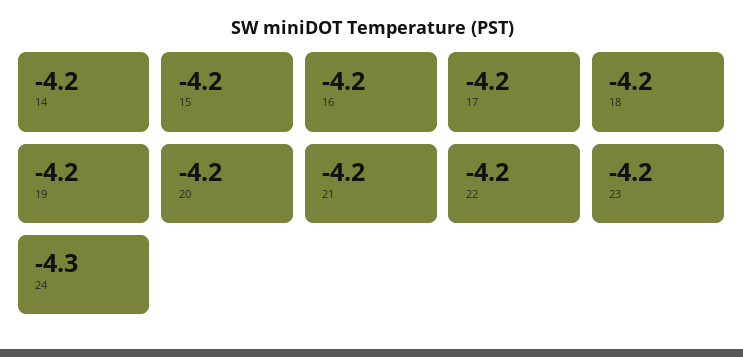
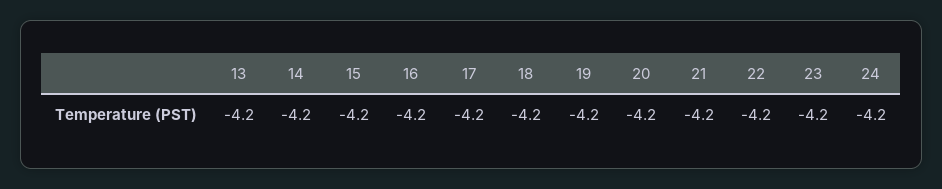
  {
    "14": -4.2,
    "15": -4.2,
    "16": -4.2,
    "17": -4.2,
    "18": -4.2,
    "19": -4.2,
    "20": -4.2,
    "21": -4.2,
    "22": -4.2,
    "23": -4.2,
-   "24": -4.3
+   "24": -4.2,
+   "13": -4.2
  }

